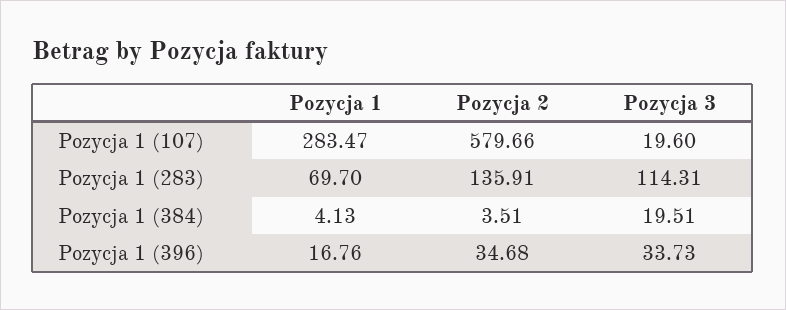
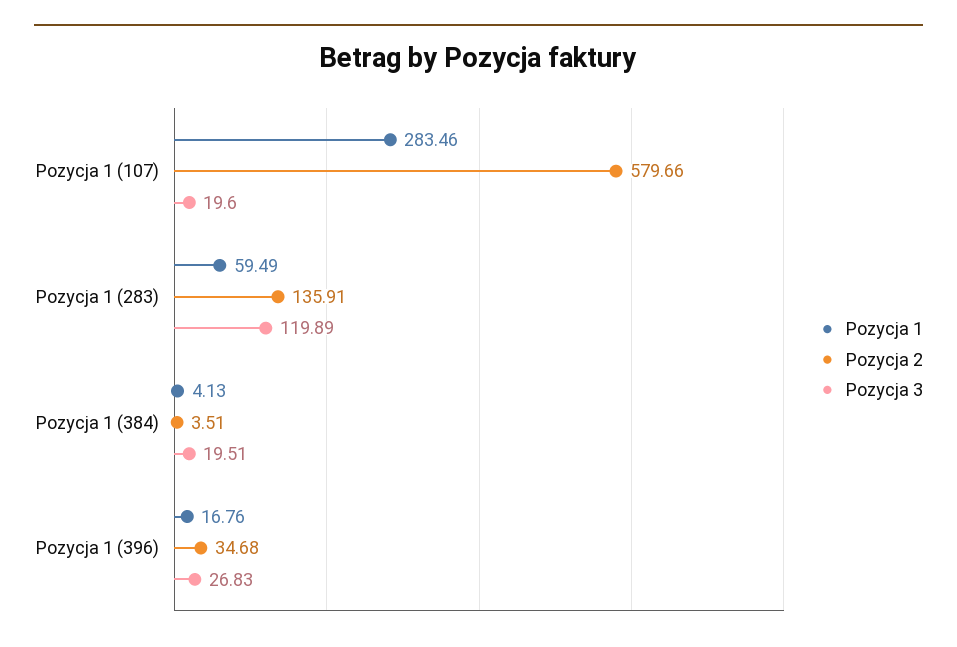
  {
    "Pozycja 1": {
-     "Pozycja 1 (107)": 283.47,
+     "Pozycja 1 (107)": 283.46,
-     "Pozycja 1 (283)": 69.7,
+     "Pozycja 1 (283)": 59.49,
      "Pozycja 1 (384)": 4.13,
      "Pozycja 1 (396)": 16.76
    },
    "Pozycja 2": {
      "Pozycja 1 (107)": 579.66,
      "Pozycja 1 (283)": 135.91,
      "Pozycja 1 (384)": 3.51,
      "Pozycja 1 (396)": 34.68
    },
    "Pozycja 3": {
      "Pozycja 1 (107)": 19.6,
-     "Pozycja 1 (283)": 114.31,
+     "Pozycja 1 (283)": 119.89,
      "Pozycja 1 (384)": 19.51,
-     "Pozycja 1 (396)": 33.73
+     "Pozycja 1 (396)": 26.83
    }
  }

